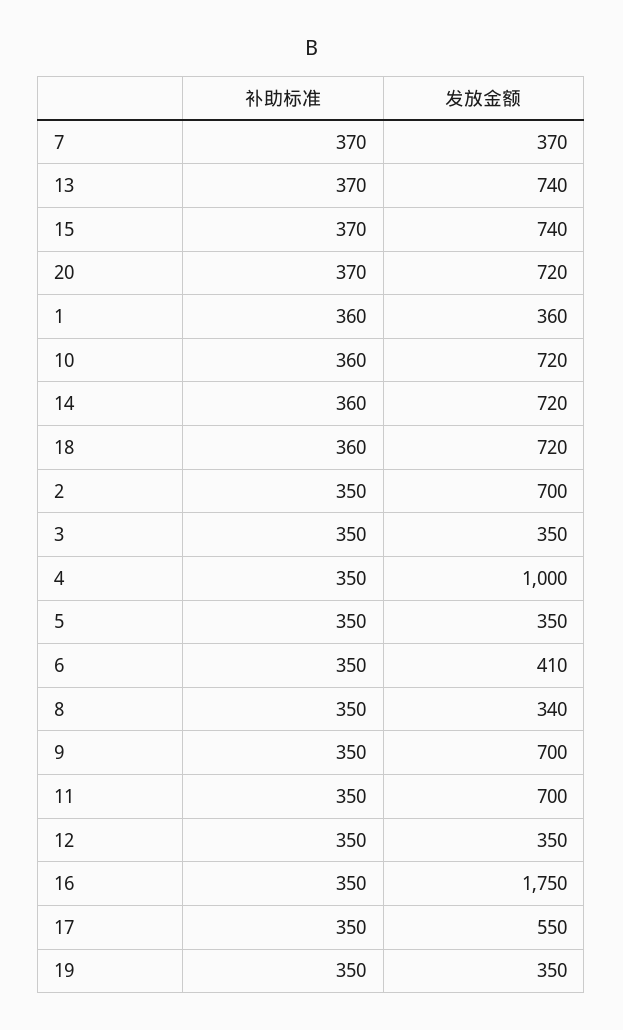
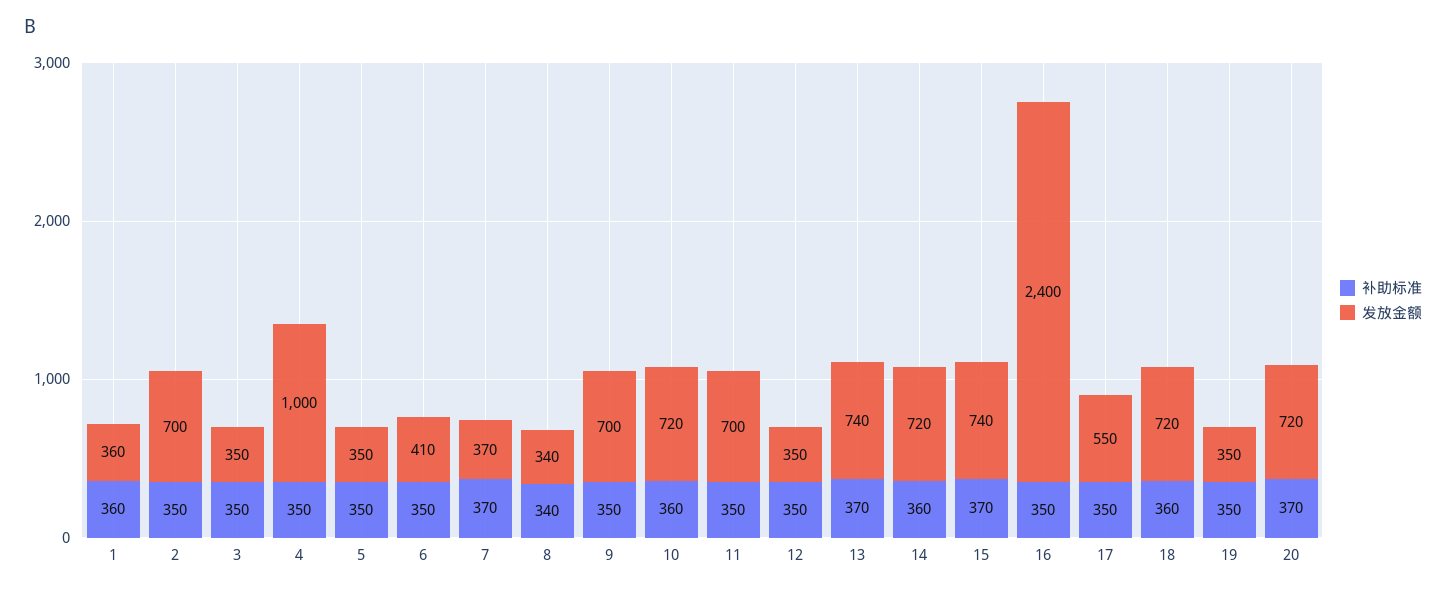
  {
    "补助标准": {
      "7": 370,
      "13": 370,
      "15": 370,
      "20": 370,
      "1": 360,
      "10": 360,
      "14": 360,
      "18": 360,
      "2": 350,
      "3": 350,
      "4": 350,
      "5": 350,
      "6": 350,
-     "8": 350,
+     "8": 340,
      "9": 350,
      "11": 350,
      "12": 350,
      "16": 350,
      "17": 350,
      "19": 350
    },
    "发放金额": {
      "7": 370,
      "13": 740,
      "15": 740,
      "20": 720,
      "1": 360,
      "10": 720,
      "14": 720,
      "18": 720,
      "2": 700,
      "3": 350,
      "4": 1000,
      "5": 350,
      "6": 410,
      "8": 340,
      "9": 700,
      "11": 700,
      "12": 350,
-     "16": 1750,
+     "16": 2400,
      "17": 550,
      "19": 350
    }
  }

